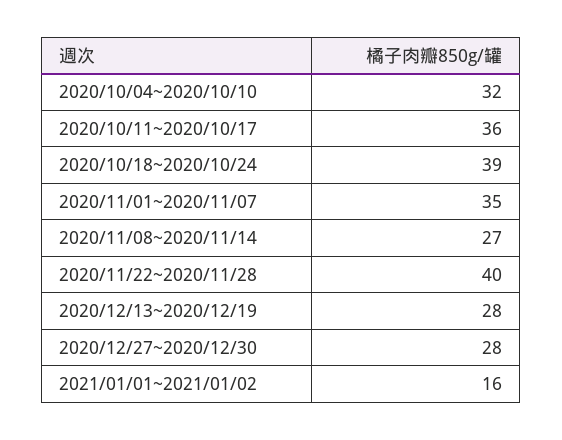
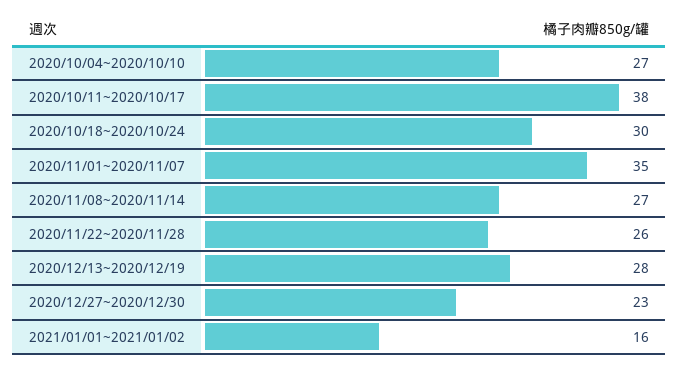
  {
-   "2020/10/04~2020/10/10": 32,
+   "2020/10/04~2020/10/10": 27,
-   "2020/10/11~2020/10/17": 36,
+   "2020/10/11~2020/10/17": 38,
-   "2020/10/18~2020/10/24": 39,
+   "2020/10/18~2020/10/24": 30,
    "2020/11/01~2020/11/07": 35,
    "2020/11/08~2020/11/14": 27,
-   "2020/11/22~2020/11/28": 40,
+   "2020/11/22~2020/11/28": 26,
    "2020/12/13~2020/12/19": 28,
-   "2020/12/27~2020/12/30": 28,
+   "2020/12/27~2020/12/30": 23,
    "2021/01/01~2021/01/02": 16
  }

